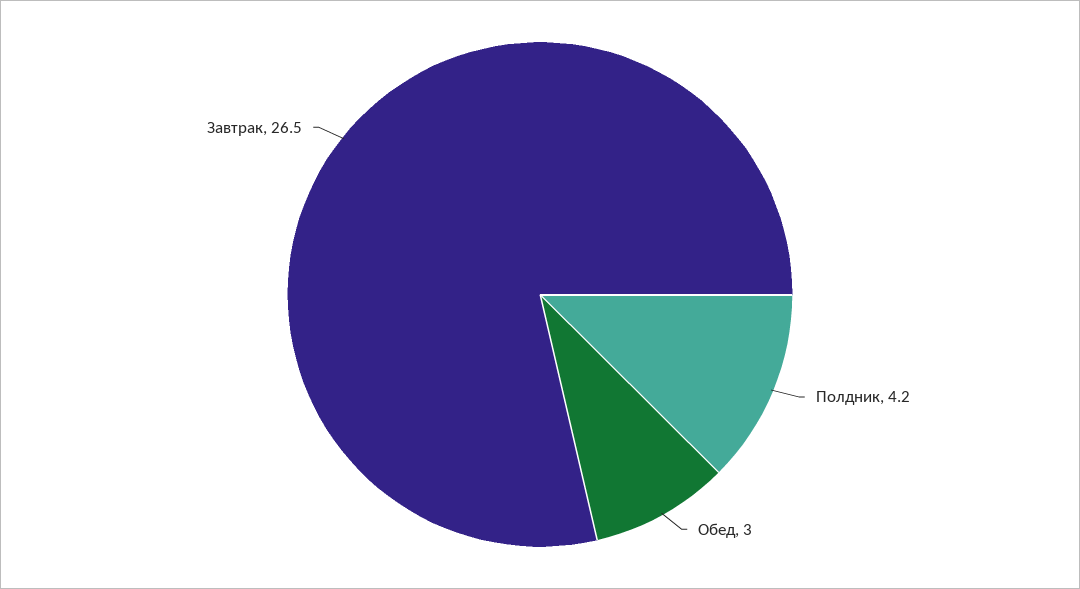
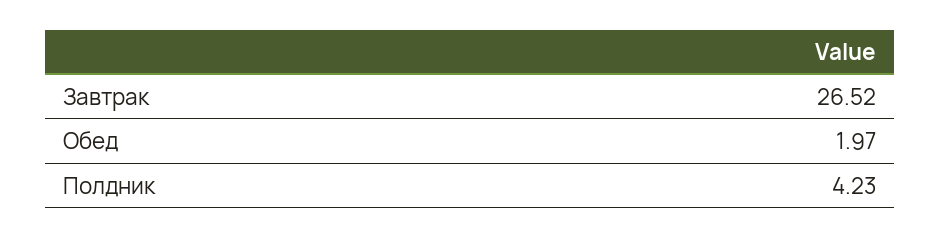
  {
    "Полдник": 4.23,
-   "Обед": 3,
+   "Обед": 1.97,
    "Завтрак": 26.52
  }

